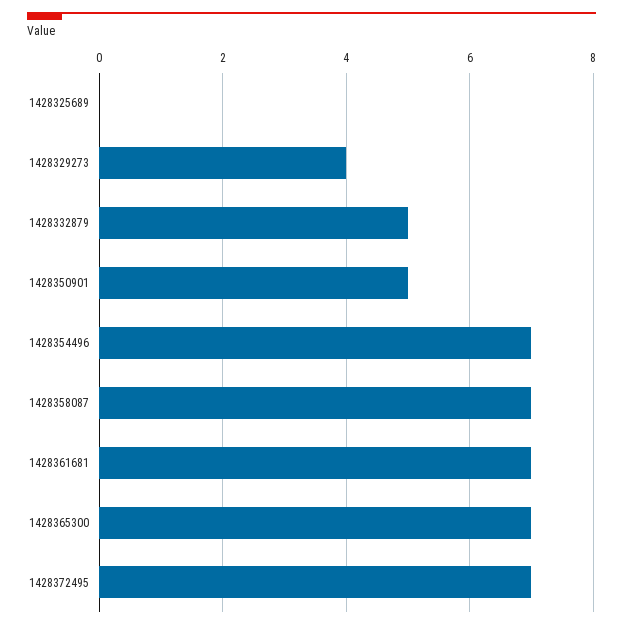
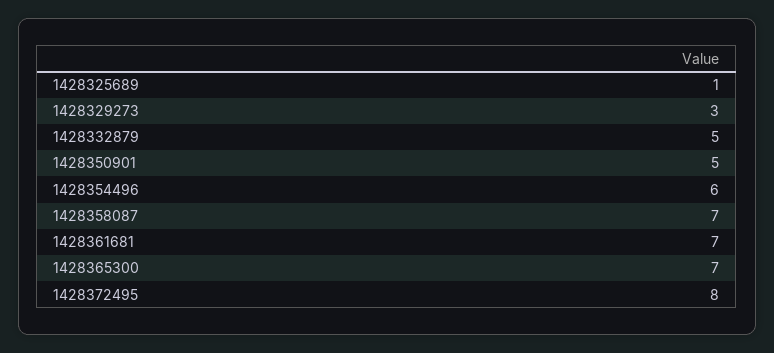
  {
-   "1428325689": 0,
+   "1428325689": 1,
-   "1428329273": 4,
+   "1428329273": 3,
    "1428332879": 5,
    "1428350901": 5,
-   "1428354496": 7,
+   "1428354496": 6,
    "1428358087": 7,
    "1428361681": 7,
    "1428365300": 7,
-   "1428372495": 7
+   "1428372495": 8
  }

